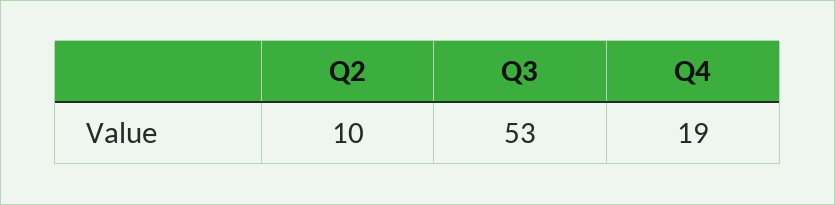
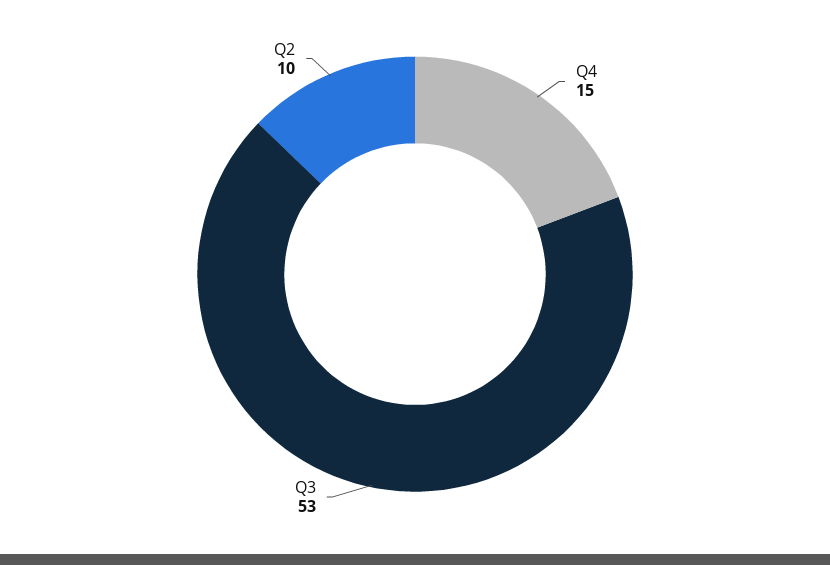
  {
    "Q2": 10,
    "Q3": 53,
-   "Q4": 19
+   "Q4": 15
  }

